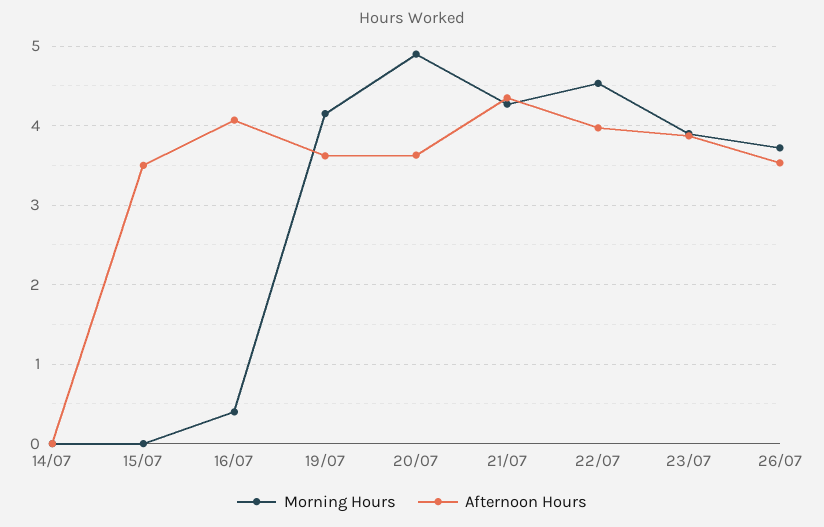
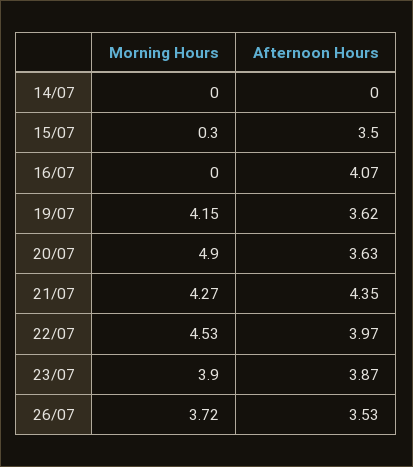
  {
    "Morning Hours": {
      "14/07": 0,
-     "15/07": 0,
+     "15/07": 0.3,
-     "16/07": 0.4,
+     "16/07": 0,
      "19/07": 4.15,
      "20/07": 4.9,
      "21/07": 4.27,
      "22/07": 4.53,
      "23/07": 3.9,
      "26/07": 3.72
    },
    "Afternoon Hours": {
      "14/07": 0,
      "15/07": 3.5,
      "16/07": 4.07,
      "19/07": 3.62,
      "20/07": 3.63,
      "21/07": 4.35,
      "22/07": 3.97,
      "23/07": 3.87,
      "26/07": 3.53
    }
  }

